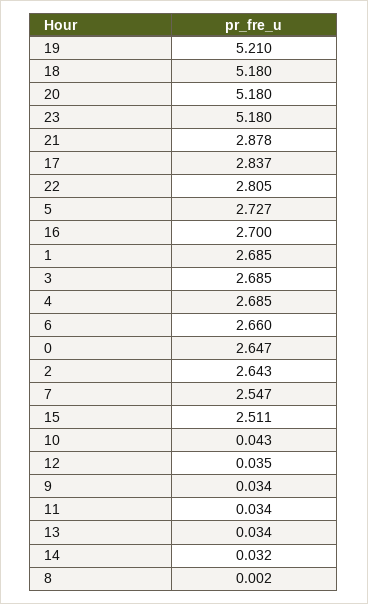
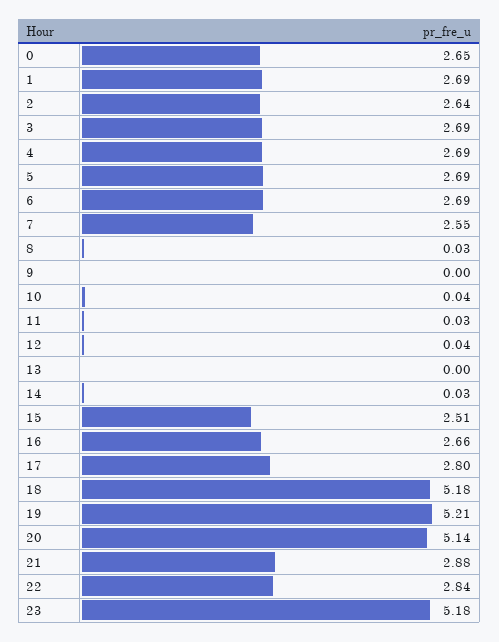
  {
    "19": 5.21,
    "18": 5.18,
-   "20": 5.18,
+   "20": 5.14,
    "23": 5.18,
    "21": 2.878,
-   "17": 2.837,
+   "17": 2.8,
-   "22": 2.805,
+   "22": 2.84,
-   "5": 2.727,
+   "5": 2.69,
-   "16": 2.7,
+   "16": 2.66,
    "1": 2.685,
    "3": 2.685,
    "4": 2.685,
-   "6": 2.66,
+   "6": 2.69,
    "0": 2.647,
    "2": 2.643,
    "7": 2.547,
    "15": 2.511,
    "10": 0.043,
    "12": 0.035,
-   "9": 0.034,
+   "9": 0,
    "11": 0.034,
-   "13": 0.034,
+   "13": 0,
    "14": 0.032,
-   "8": 0.002
+   "8": 0.03
  }

